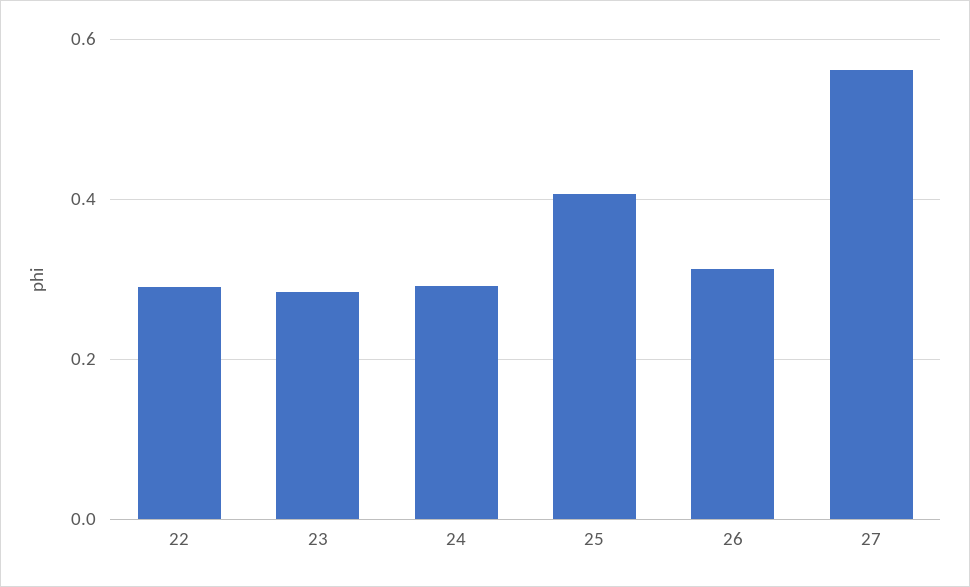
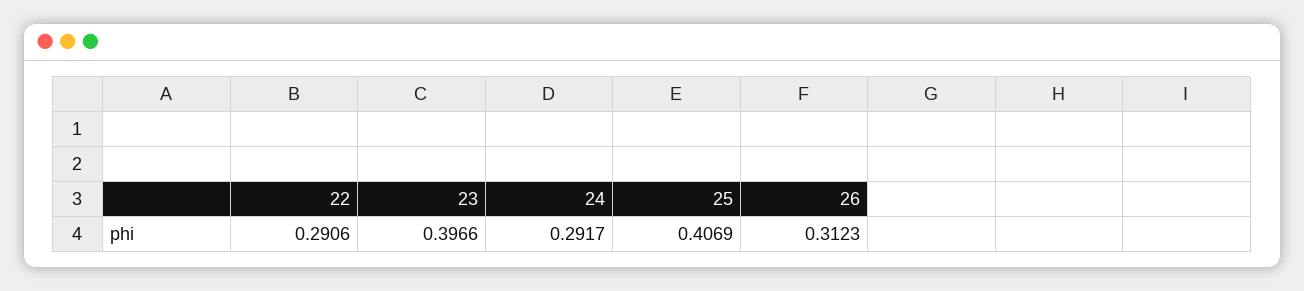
  {
    "22": 0.2906,
-   "23": 0.28,
+   "23": 0.3966,
    "24": 0.2917,
    "25": 0.4069,
-   "26": 0.3123,
+   "26": 0.3123
-   "27": 0.56
  }

